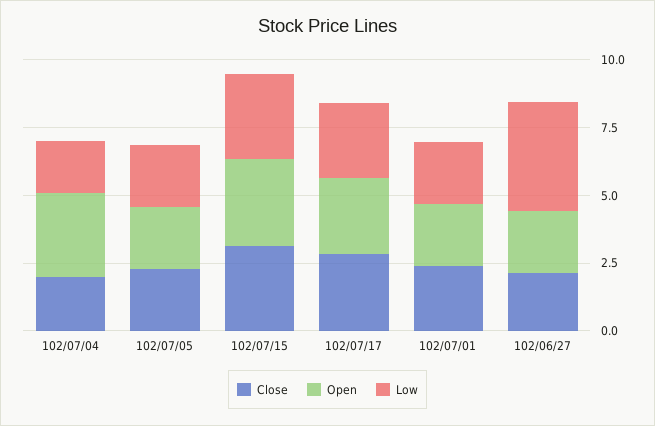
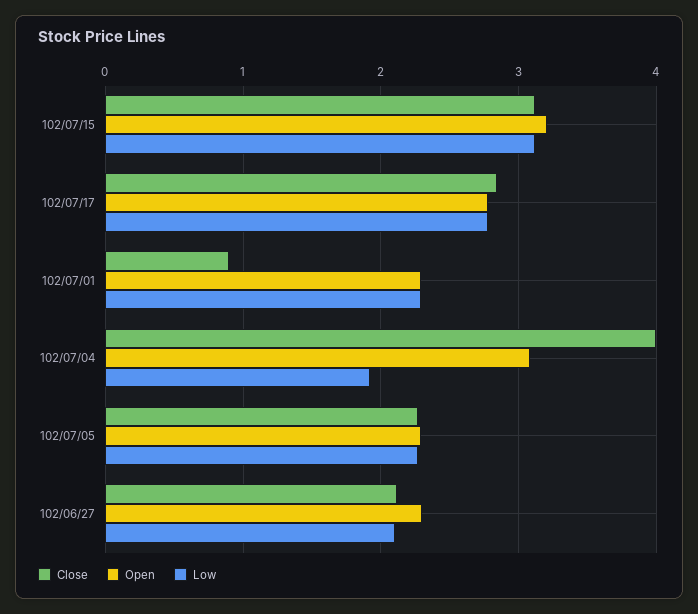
  {
    "Close": {
-     "102/07/04": 2,
+     "102/07/04": 4,
      "102/07/05": 2.3,
      "102/07/15": 3.1,
      "102/07/17": 2.8,
-     "102/07/01": 2.5,
+     "102/07/01": 0.9,
      "102/06/27": 2.1
    },
    "Open": {
      "102/07/04": 3.1,
      "102/07/05": 2.3,
      "102/07/15": 3.2,
      "102/07/17": 2.8,
      "102/07/01": 2.3,
      "102/06/27": 2.3
    },
    "Low": {
      "102/07/04": 1.9,
      "102/07/05": 2.3,
      "102/07/15": 3.1,
      "102/07/17": 2.8,
      "102/07/01": 2.3,
-     "102/06/27": 4
+     "102/06/27": 2.1
    }
  }

